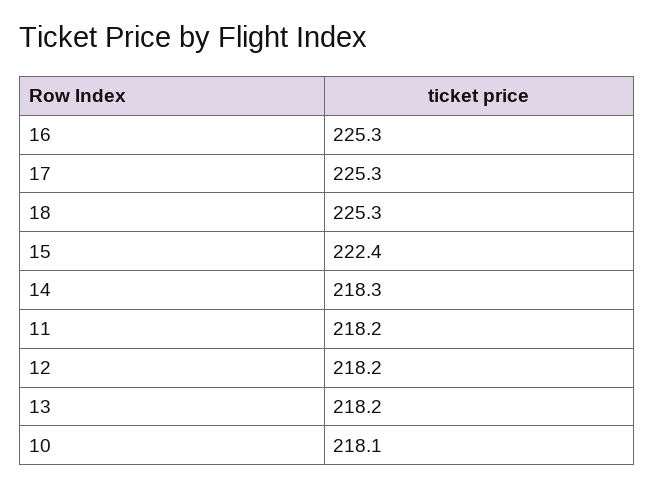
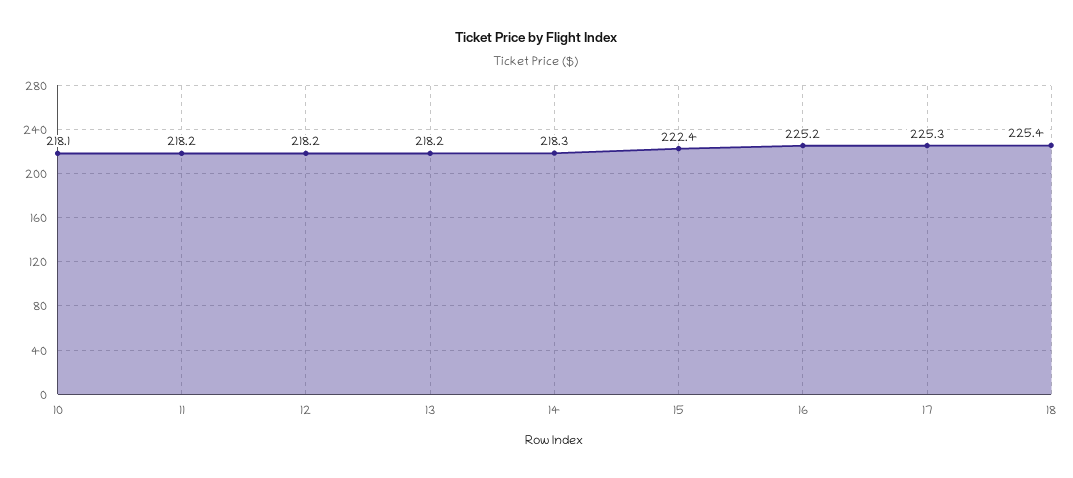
  {
-   "16": 225.3,
+   "16": 225.2,
    "17": 225.3,
-   "18": 225.3,
+   "18": 225.4,
    "15": 222.4,
    "14": 218.3,
    "11": 218.2,
    "12": 218.2,
    "13": 218.2,
    "10": 218.1
  }

